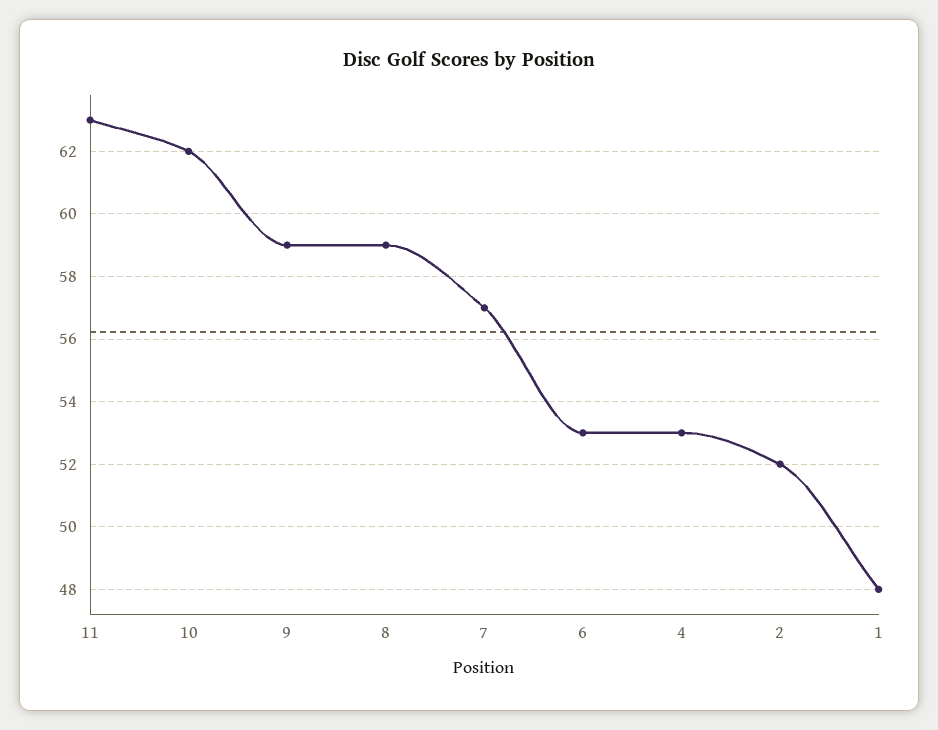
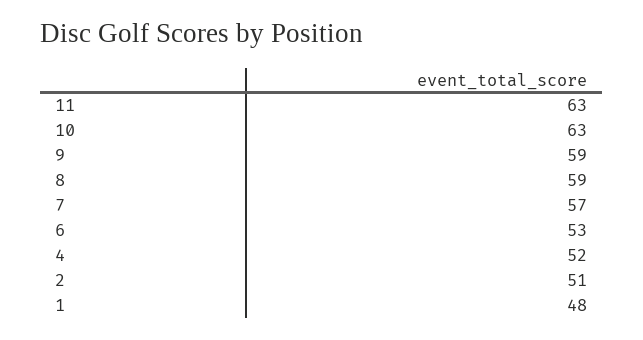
  {
    "11": 63,
-   "10": 62,
+   "10": 63,
    "9": 59,
    "8": 59,
    "7": 57,
    "6": 53,
-   "4": 53,
+   "4": 52,
-   "2": 52,
+   "2": 51,
    "1": 48
  }

